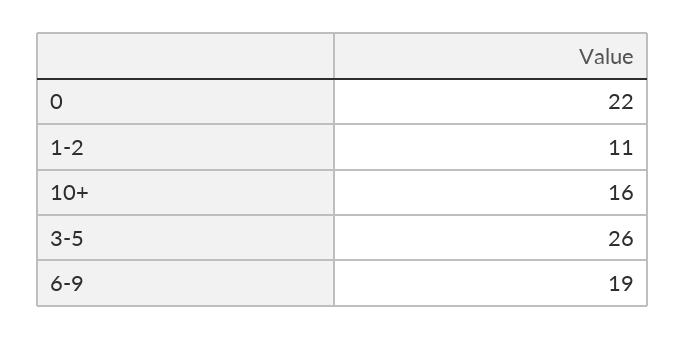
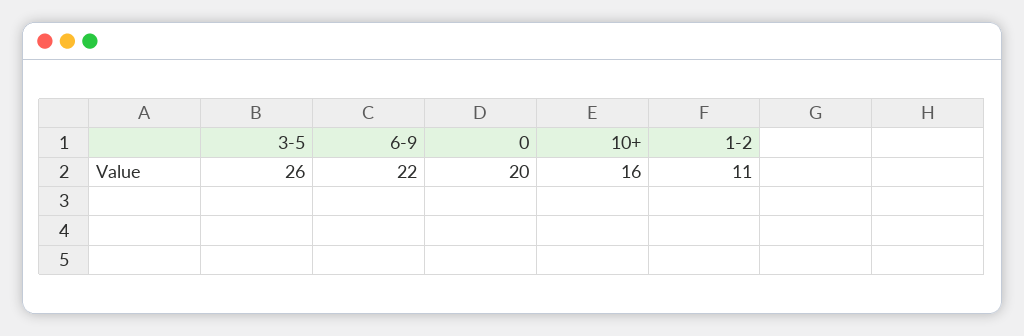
  {
-   "0": 22,
+   "0": 20,
    "1-2": 11,
    "10+": 16,
    "3-5": 26,
-   "6-9": 19
+   "6-9": 22
  }

